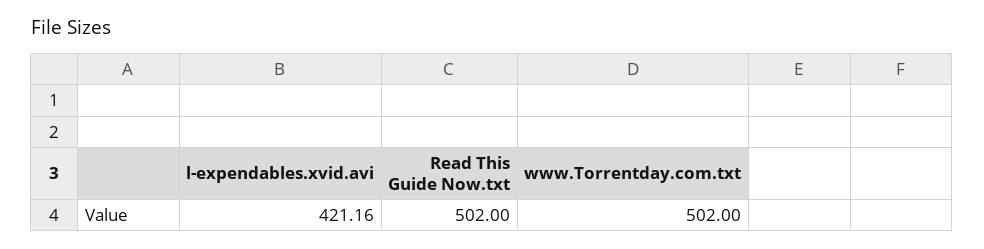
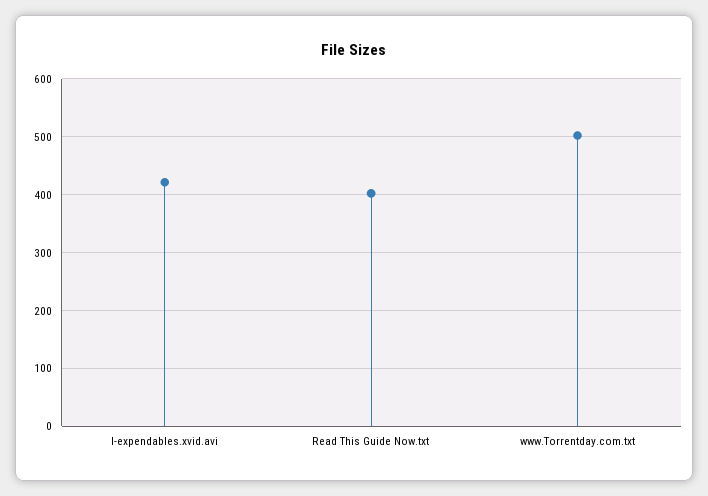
  {
    "l-expendables.xvid.avi": 421.16,
-   "Read This Guide Now.txt": 502,
+   "Read This Guide Now.txt": 400,
    "www.Torrentday.com.txt": 502
  }

